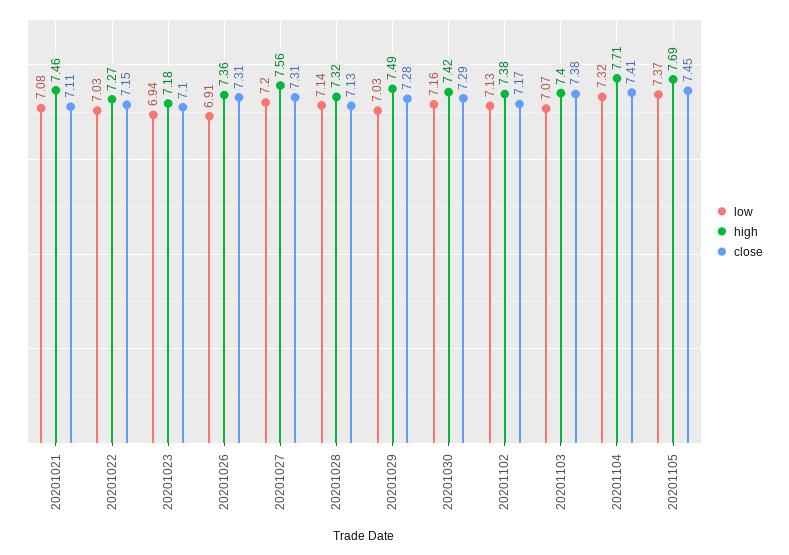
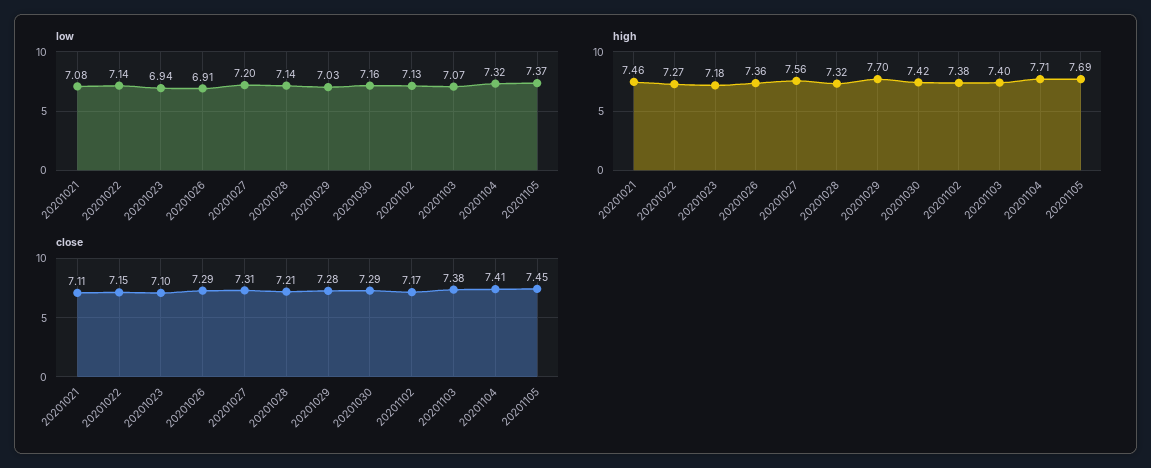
  {
    "low": {
      "20201021": 7.08,
-     "20201022": 7.03,
+     "20201022": 7.14,
      "20201023": 6.94,
      "20201026": 6.91,
      "20201027": 7.2,
      "20201028": 7.14,
      "20201029": 7.03,
      "20201030": 7.16,
      "20201102": 7.13,
      "20201103": 7.07,
      "20201104": 7.32,
      "20201105": 7.37
    },
    "high": {
      "20201021": 7.46,
      "20201022": 7.27,
      "20201023": 7.18,
      "20201026": 7.36,
      "20201027": 7.56,
      "20201028": 7.32,
-     "20201029": 7.49,
+     "20201029": 7.7,
      "20201030": 7.42,
      "20201102": 7.38,
      "20201103": 7.4,
      "20201104": 7.71,
      "20201105": 7.69
    },
    "close": {
      "20201021": 7.11,
      "20201022": 7.15,
      "20201023": 7.1,
-     "20201026": 7.31,
+     "20201026": 7.29,
      "20201027": 7.31,
-     "20201028": 7.13,
+     "20201028": 7.21,
      "20201029": 7.28,
      "20201030": 7.29,
      "20201102": 7.17,
      "20201103": 7.38,
      "20201104": 7.41,
      "20201105": 7.45
    }
  }

